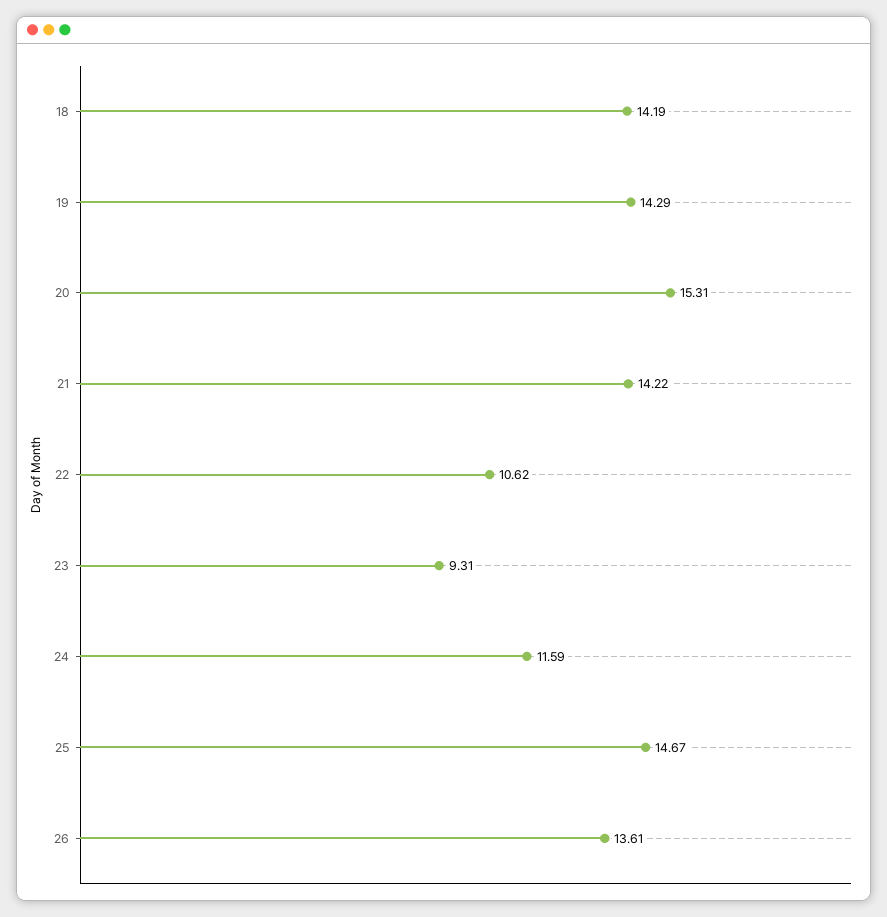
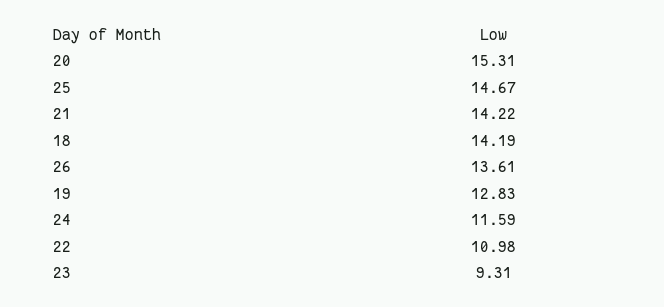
  {
    "18": 14.19,
-   "19": 14.29,
+   "19": 12.83,
    "20": 15.31,
    "21": 14.22,
-   "22": 10.62,
+   "22": 10.98,
    "23": 9.31,
    "24": 11.59,
    "25": 14.67,
    "26": 13.61
  }

